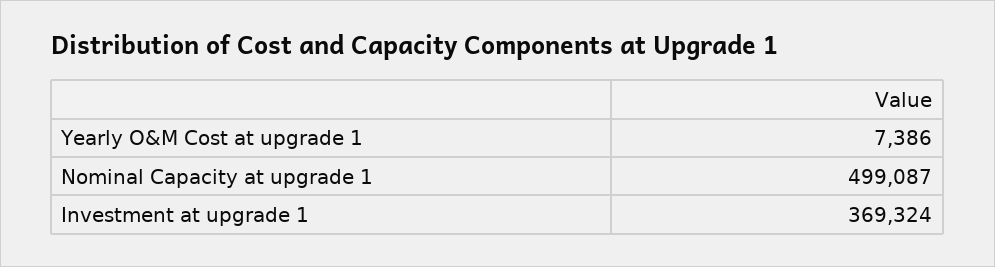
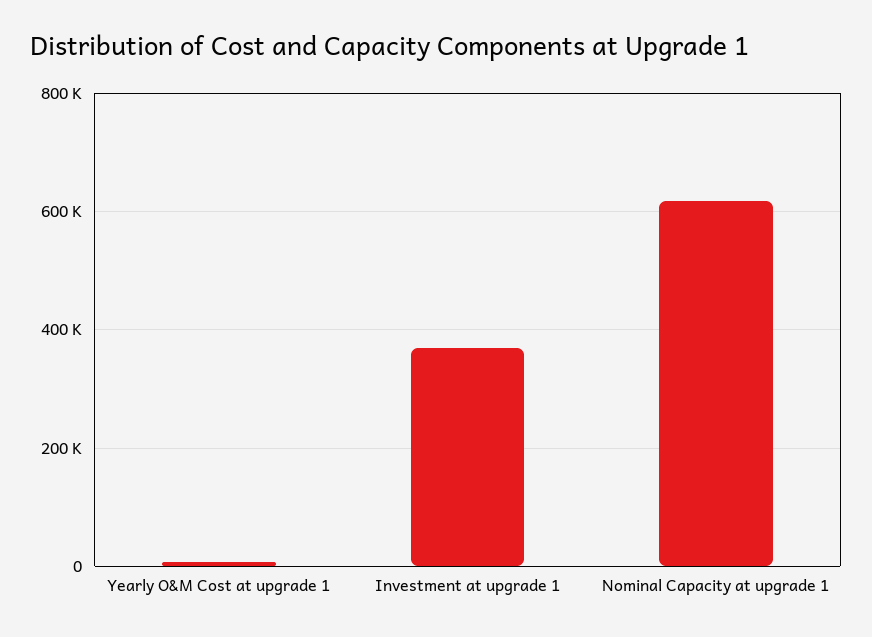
  {
    "Yearly O&M Cost at upgrade 1": 7386,
-   "Nominal Capacity at upgrade 1": 499087,
+   "Nominal Capacity at upgrade 1": 620000,
    "Investment at upgrade 1": 369324
  }

